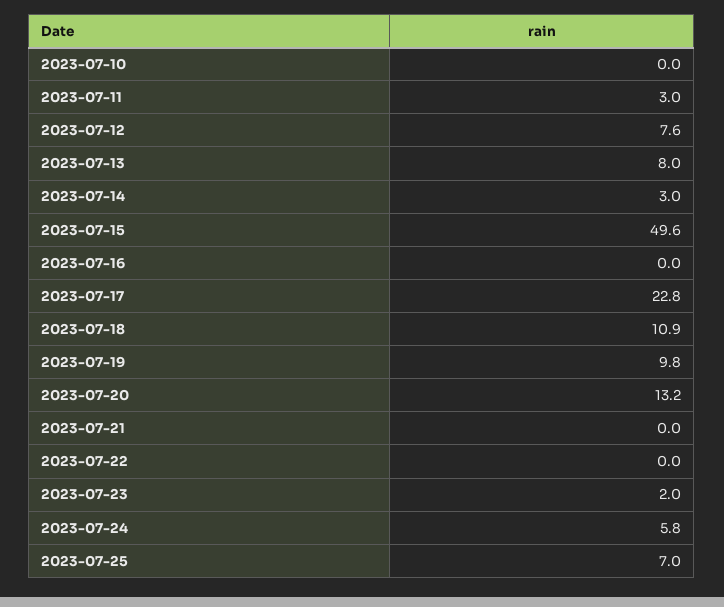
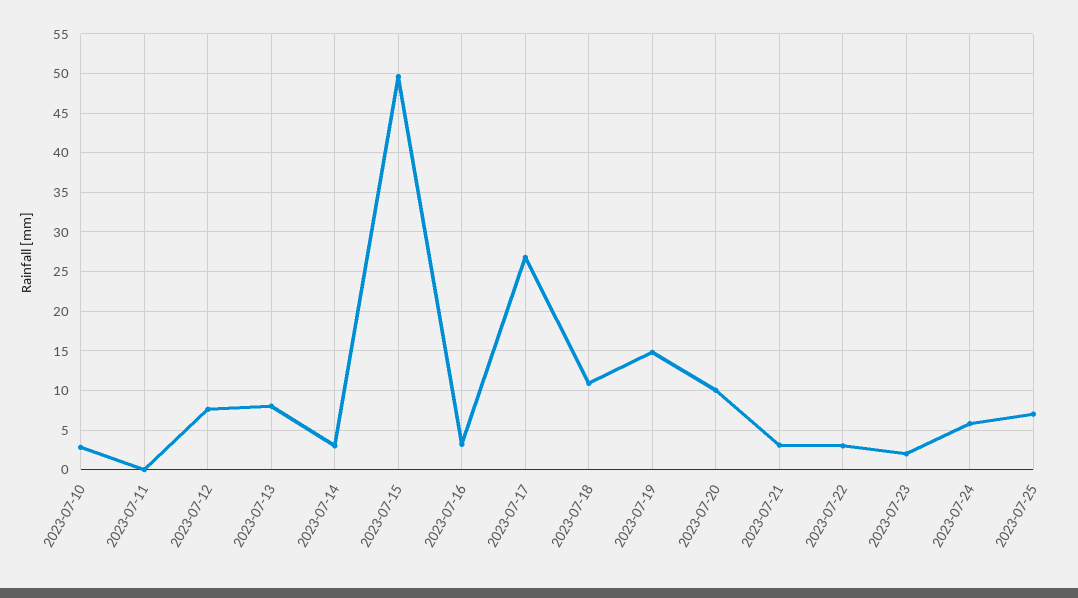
  {
-   "2023-07-10": 0,
+   "2023-07-10": 3,
-   "2023-07-11": 3,
+   "2023-07-11": 0,
    "2023-07-12": 7.6,
    "2023-07-13": 8,
    "2023-07-14": 3,
    "2023-07-15": 49.6,
-   "2023-07-16": 0,
+   "2023-07-16": 3,
-   "2023-07-17": 22.8,
+   "2023-07-17": 27,
    "2023-07-18": 10.9,
-   "2023-07-19": 9.8,
+   "2023-07-19": 15,
-   "2023-07-20": 13.2,
+   "2023-07-20": 10,
-   "2023-07-21": 0,
+   "2023-07-21": 3,
-   "2023-07-22": 0,
+   "2023-07-22": 3,
    "2023-07-23": 2,
    "2023-07-24": 5.8,
    "2023-07-25": 7
  }

